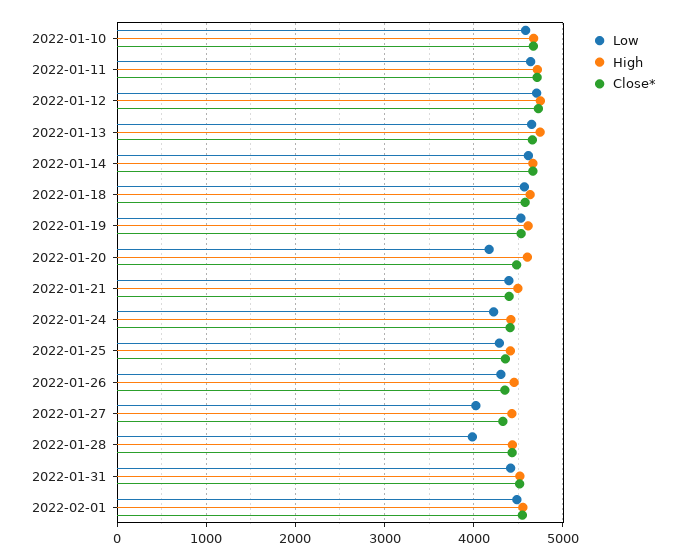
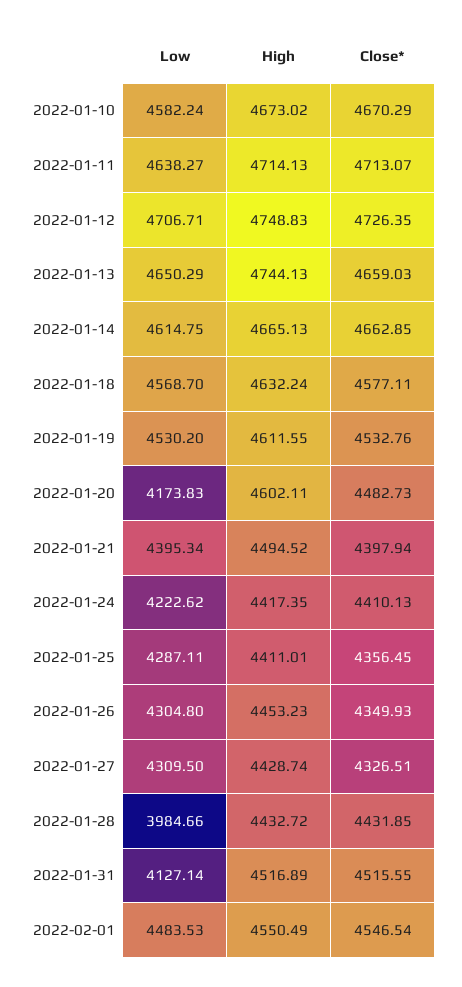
  {
    "Low": {
      "2022-01-10": 4582.24,
      "2022-01-11": 4638.27,
      "2022-01-12": 4706.71,
      "2022-01-13": 4650.29,
      "2022-01-14": 4614.75,
      "2022-01-18": 4568.7,
      "2022-01-19": 4530.2,
      "2022-01-20": 4173.83,
      "2022-01-21": 4395.34,
      "2022-01-24": 4222.62,
      "2022-01-25": 4287.11,
      "2022-01-26": 4304.8,
-     "2022-01-27": 4000,
+     "2022-01-27": 4309.5,
      "2022-01-28": 3984.66,
-     "2022-01-31": 4400,
+     "2022-01-31": 4127.14,
      "2022-02-01": 4483.53
    },
    "High": {
      "2022-01-10": 4673.02,
      "2022-01-11": 4714.13,
      "2022-01-12": 4748.83,
      "2022-01-13": 4744.13,
      "2022-01-14": 4665.13,
      "2022-01-18": 4632.24,
      "2022-01-19": 4611.55,
      "2022-01-20": 4602.11,
      "2022-01-21": 4494.52,
      "2022-01-24": 4417.35,
      "2022-01-25": 4411.01,
      "2022-01-26": 4453.23,
      "2022-01-27": 4428.74,
      "2022-01-28": 4432.72,
      "2022-01-31": 4516.89,
      "2022-02-01": 4550.49
    },
    "Close*": {
      "2022-01-10": 4670.29,
      "2022-01-11": 4713.07,
      "2022-01-12": 4726.35,
      "2022-01-13": 4659.03,
      "2022-01-14": 4662.85,
      "2022-01-18": 4577.11,
      "2022-01-19": 4532.76,
      "2022-01-20": 4482.73,
      "2022-01-21": 4397.94,
      "2022-01-24": 4410.13,
      "2022-01-25": 4356.45,
      "2022-01-26": 4349.93,
      "2022-01-27": 4326.51,
      "2022-01-28": 4431.85,
      "2022-01-31": 4515.55,
      "2022-02-01": 4546.54
    }
  }

